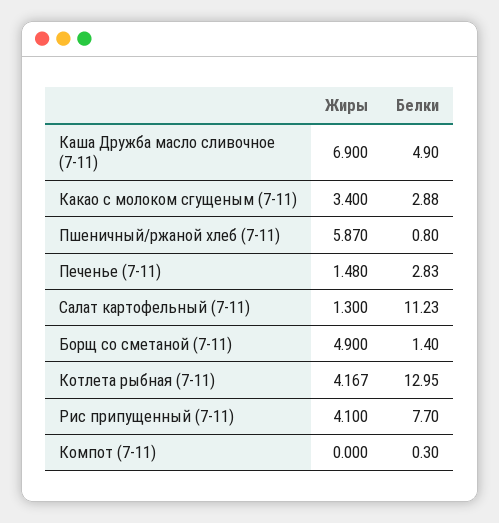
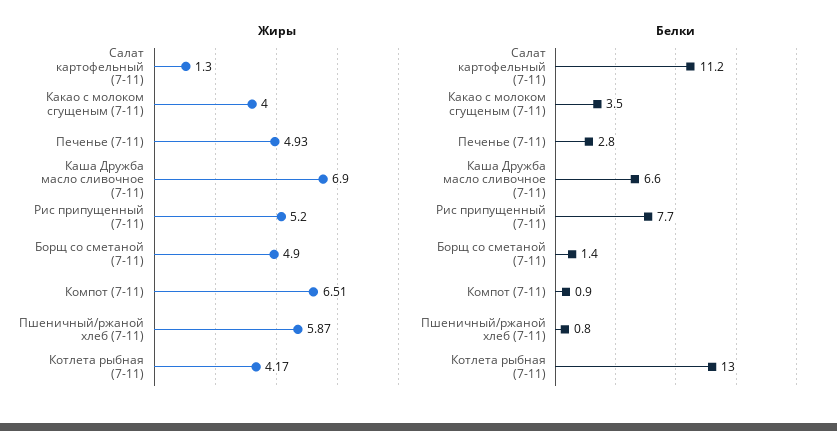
  {
    "Жиры": {
      "Каша Дружба масло сливочное (7-11)": 6.9,
-     "Какао с молоком сгущеным (7-11)": 3.4,
+     "Какао с молоком сгущеным (7-11)": 4,
      "Пшеничный/ржаной хлеб (7-11)": 5.87,
-     "Печенье (7-11)": 1.48,
+     "Печенье (7-11)": 4.93,
      "Салат картофельный (7-11)": 1.3,
      "Борщ со сметаной (7-11)": 4.9,
      "Котлета рыбная (7-11)": 4.167,
-     "Рис припущенный (7-11)": 4.1,
+     "Рис припущенный (7-11)": 5.2,
-     "Компот (7-11)": 0
+     "Компот (7-11)": 6.51
    },
    "Белки": {
-     "Каша Дружба масло сливочное (7-11)": 4.9,
+     "Каша Дружба масло сливочное (7-11)": 6.6,
-     "Какао с молоком сгущеным (7-11)": 2.88,
+     "Какао с молоком сгущеным (7-11)": 3.5,
      "Пшеничный/ржаной хлеб (7-11)": 0.8,
      "Печенье (7-11)": 2.83,
      "Салат картофельный (7-11)": 11.23,
      "Борщ со сметаной (7-11)": 1.4,
      "Котлета рыбная (7-11)": 12.95,
      "Рис припущенный (7-11)": 7.7,
-     "Компот (7-11)": 0.3
+     "Компот (7-11)": 0.9
    }
  }

